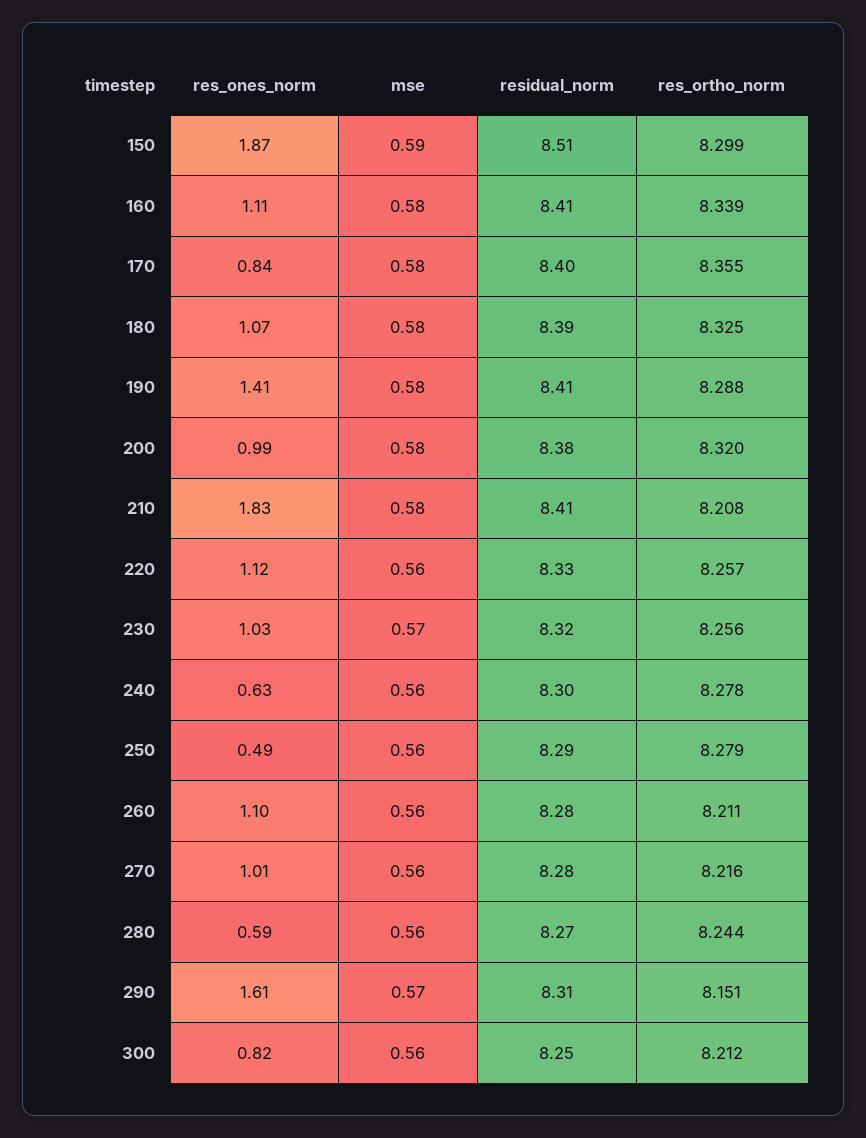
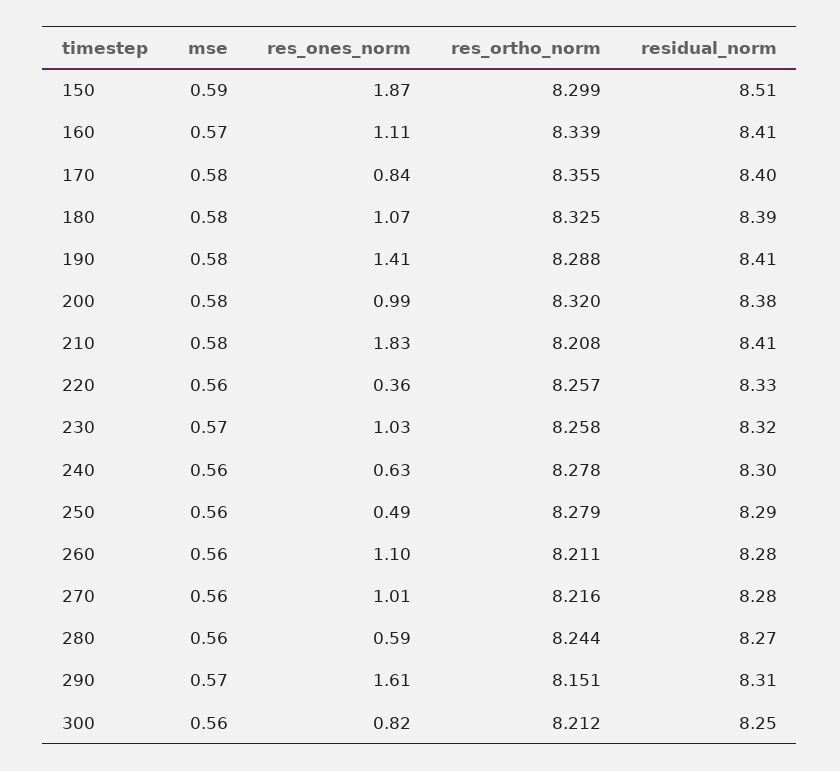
  {
    "res_ones_norm": {
      "150": 1.87,
      "160": 1.11,
      "170": 0.84,
      "180": 1.07,
      "190": 1.41,
      "200": 0.99,
      "210": 1.83,
-     "220": 1.12,
+     "220": 0.36,
      "230": 1.03,
      "240": 0.63,
      "250": 0.49,
      "260": 1.1,
      "270": 1.01,
      "280": 0.59,
      "290": 1.61,
      "300": 0.82
    },
    "mse": {
      "150": 0.59,
-     "160": 0.58,
+     "160": 0.57,
      "170": 0.58,
      "180": 0.58,
      "190": 0.58,
      "200": 0.58,
      "210": 0.58,
      "220": 0.56,
      "230": 0.57,
      "240": 0.56,
      "250": 0.56,
      "260": 0.56,
      "270": 0.56,
      "280": 0.56,
      "290": 0.57,
      "300": 0.56
    },
    "residual_norm": {
      "150": 8.51,
      "160": 8.41,
      "170": 8.4,
      "180": 8.39,
      "190": 8.41,
      "200": 8.38,
      "210": 8.41,
      "220": 8.33,
      "230": 8.32,
      "240": 8.3,
      "250": 8.29,
      "260": 8.28,
      "270": 8.28,
      "280": 8.27,
      "290": 8.31,
      "300": 8.25
    },
    "res_ortho_norm": {
      "150": 8.299,
      "160": 8.339,
      "170": 8.355,
      "180": 8.325,
      "190": 8.288,
      "200": 8.32,
      "210": 8.208,
      "220": 8.257,
-     "230": 8.256,
+     "230": 8.258,
      "240": 8.278,
      "250": 8.279,
      "260": 8.211,
      "270": 8.216,
      "280": 8.244,
      "290": 8.151,
      "300": 8.212
    }
  }

